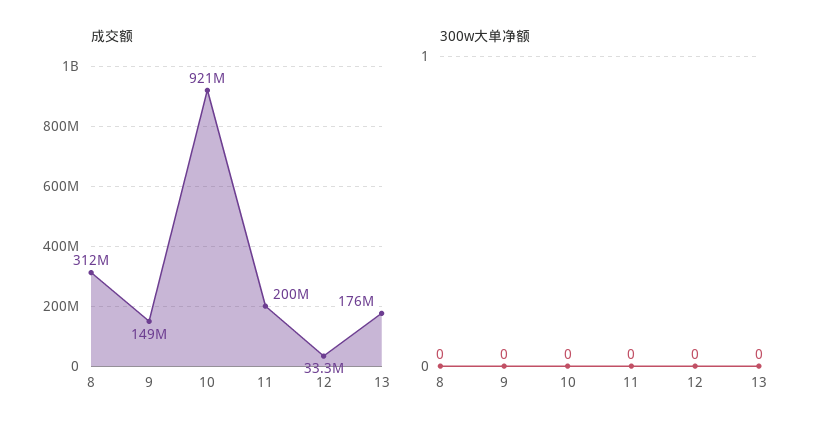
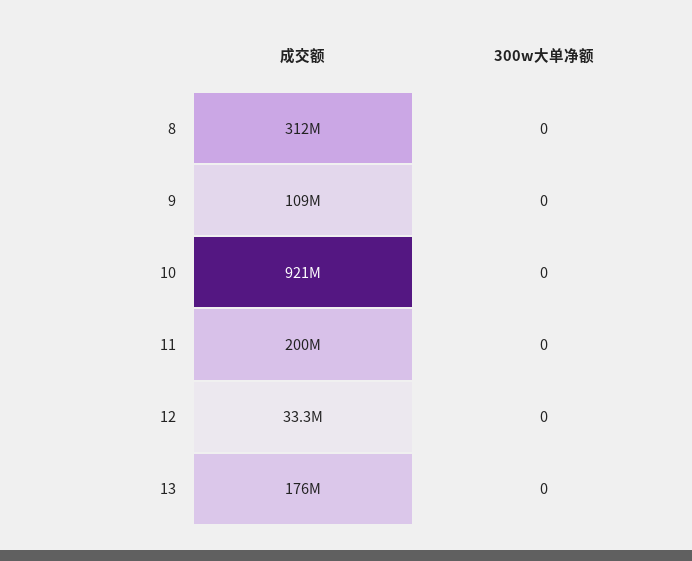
  {
    "成交额": {
      "8": 312000000,
-     "9": 149000000,
+     "9": 109000000,
      "10": 921000000,
      "11": 200000000,
      "12": 33300000,
      "13": 176000000
    },
    "300w大单净额": {
      "8": 0,
      "9": 0,
      "10": 0,
      "11": 0,
      "12": 0,
      "13": 0
    }
  }

